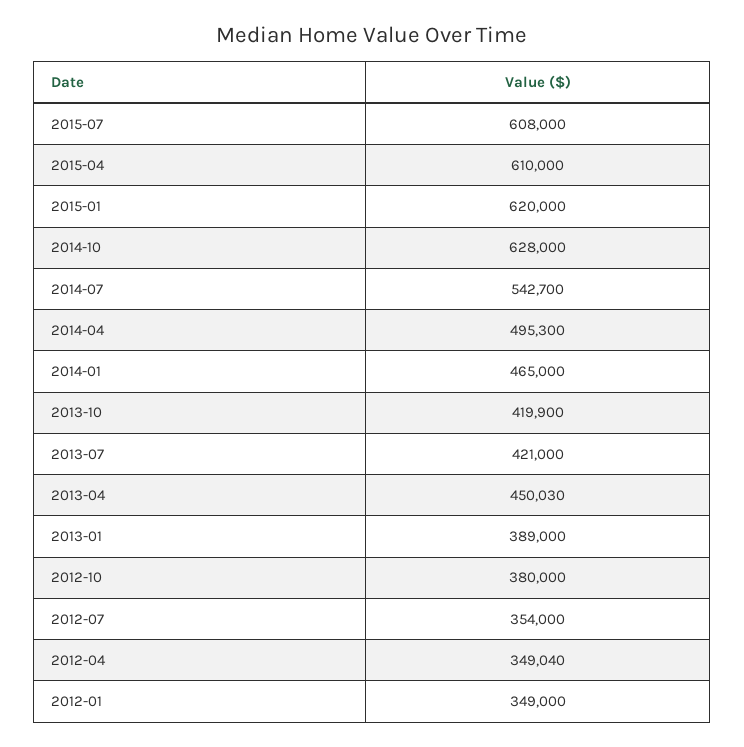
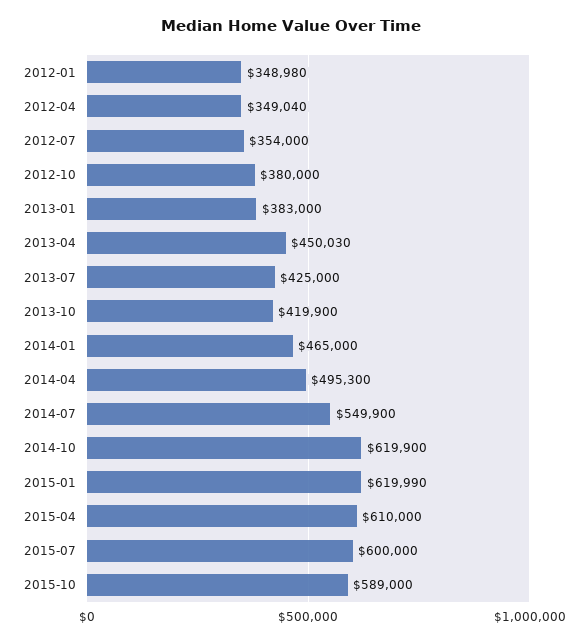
  {
-   "2015-07": 608000,
+   "2015-07": 600000,
    "2015-04": 610000,
-   "2015-01": 620000,
+   "2015-01": 619990,
-   "2014-10": 628000,
+   "2014-10": 619900,
-   "2014-07": 542700,
+   "2014-07": 549900,
    "2014-04": 495300,
    "2014-01": 465000,
    "2013-10": 419900,
-   "2013-07": 421000,
+   "2013-07": 425000,
    "2013-04": 450030,
-   "2013-01": 389000,
+   "2013-01": 383000,
    "2012-10": 380000,
    "2012-07": 354000,
    "2012-04": 349040,
-   "2012-01": 349000
+   "2012-01": 348980,
+   "2015-10": 589000
  }

